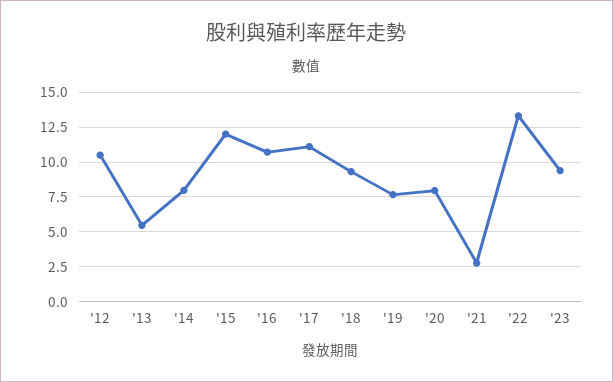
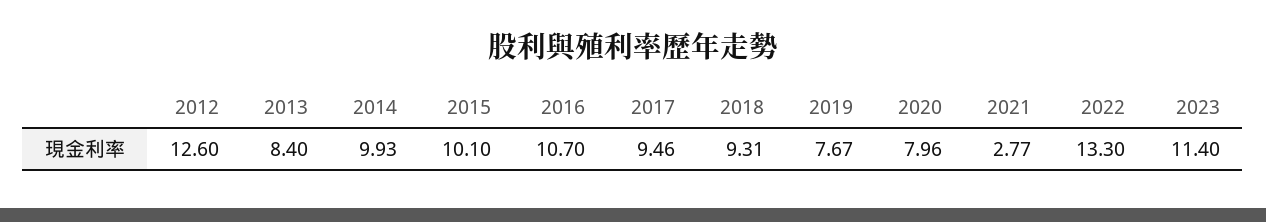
  {
-   "'12": 10.5,
+   "'12": 12.6,
-   "'13": 5.5,
+   "'13": 8.4,
-   "'14": 8,
+   "'14": 9.93,
-   "'15": 12,
+   "'15": 10.1,
    "'16": 10.7,
-   "'17": 11,
+   "'17": 9.46,
    "'18": 9.31,
    "'19": 7.67,
    "'20": 7.96,
    "'21": 2.77,
    "'22": 13.3,
-   "'23": 9.5
+   "'23": 11.4
  }

